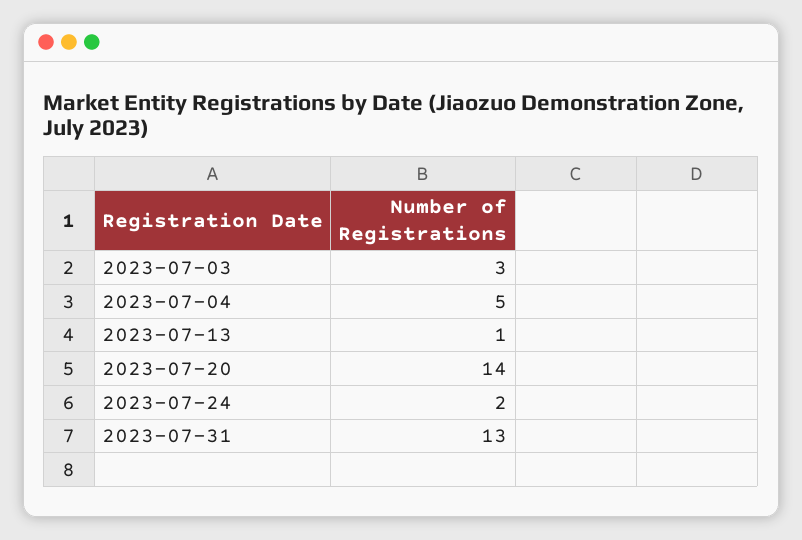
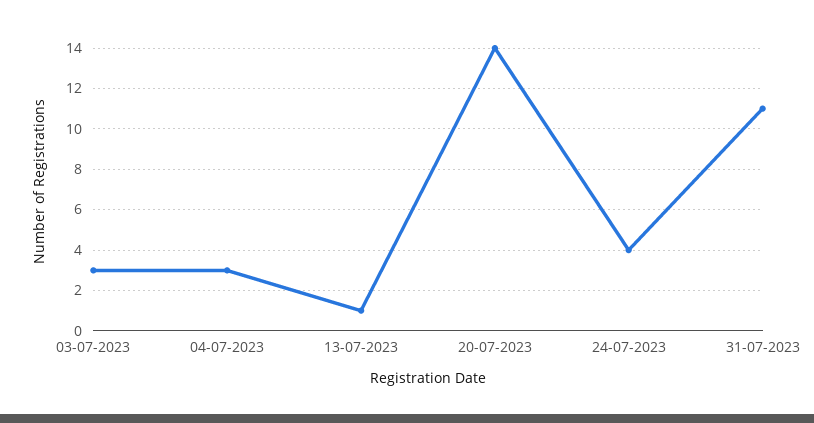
  {
    "2023-07-03": 3,
-   "2023-07-04": 5,
+   "2023-07-04": 3,
    "2023-07-13": 1,
    "2023-07-20": 14,
-   "2023-07-24": 2,
+   "2023-07-24": 4,
-   "2023-07-31": 13
+   "2023-07-31": 11
  }

